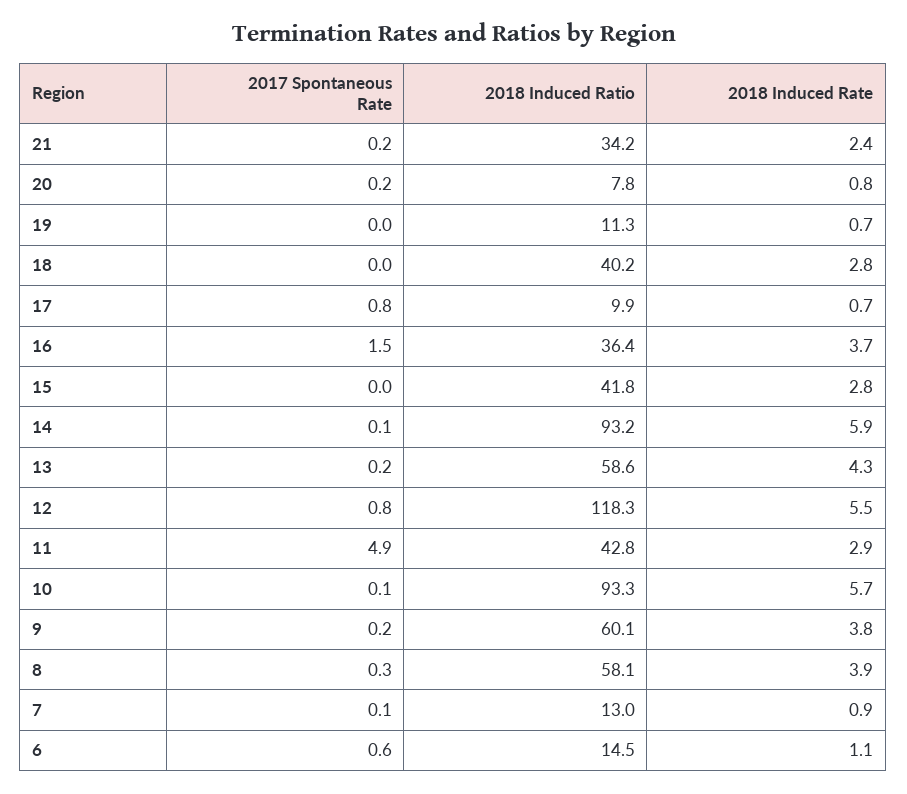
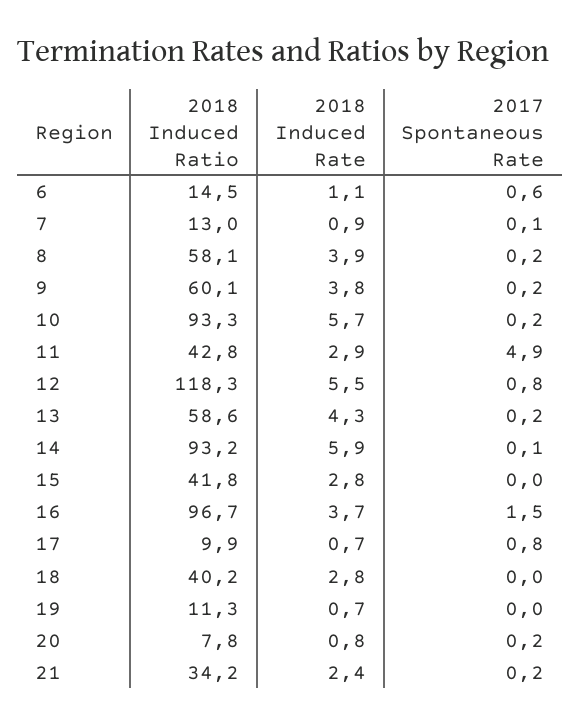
  {
    "2017 Spontaneous Rate": {
      "21": 0.2,
      "20": 0.2,
      "19": 0,
      "18": 0,
      "17": 0.8,
      "16": 1.5,
      "15": 0,
      "14": 0.1,
      "13": 0.2,
      "12": 0.8,
      "11": 4.9,
-     "10": 0.1,
+     "10": 0.2,
      "9": 0.2,
-     "8": 0.3,
+     "8": 0.2,
      "7": 0.1,
      "6": 0.6
    },
    "2018 Induced Ratio": {
      "21": 34.2,
      "20": 7.8,
      "19": 11.3,
      "18": 40.2,
      "17": 9.9,
-     "16": 36.4,
+     "16": 96.7,
      "15": 41.8,
      "14": 93.2,
      "13": 58.6,
      "12": 118.3,
      "11": 42.8,
      "10": 93.3,
      "9": 60.1,
      "8": 58.1,
      "7": 13,
      "6": 14.5
    },
    "2018 Induced Rate": {
      "21": 2.4,
      "20": 0.8,
      "19": 0.7,
      "18": 2.8,
      "17": 0.7,
      "16": 3.7,
      "15": 2.8,
      "14": 5.9,
      "13": 4.3,
      "12": 5.5,
      "11": 2.9,
      "10": 5.7,
      "9": 3.8,
      "8": 3.9,
      "7": 0.9,
      "6": 1.1
    }
  }

